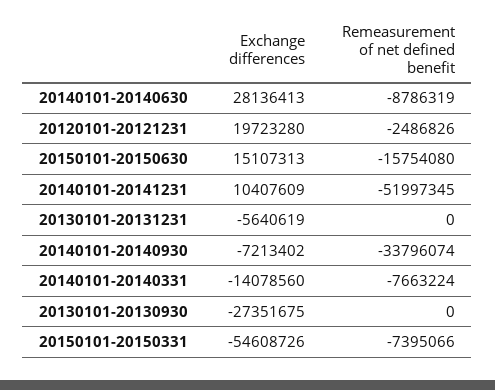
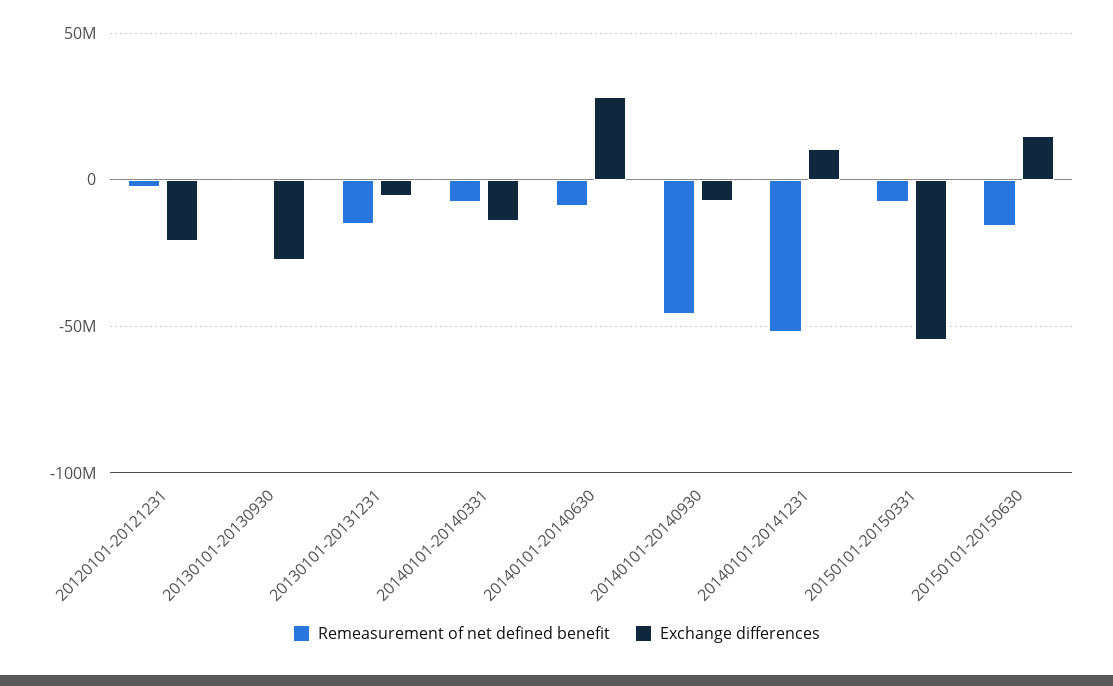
  {
    "Exchange differences": {
      "20140101-20140630": 28136413,
-     "20120101-20121231": 19723280,
+     "20120101-20121231": -20000000,
      "20150101-20150630": 15107313,
      "20140101-20141231": 10407609,
      "20130101-20131231": -5640619,
      "20140101-20140930": -7213402,
      "20140101-20140331": -14078560,
      "20130101-20130930": -27351675,
      "20150101-20150331": -54608726
    },
    "Remeasurement of net defined benefit": {
      "20140101-20140630": -8786319,
      "20120101-20121231": -2486826,
      "20150101-20150630": -15754080,
      "20140101-20141231": -51997345,
-     "20130101-20131231": 0,
+     "20130101-20131231": -15000000,
-     "20140101-20140930": -33796074,
+     "20140101-20140930": -45000000,
      "20140101-20140331": -7663224,
      "20130101-20130930": 0,
      "20150101-20150331": -7395066
    }
  }

